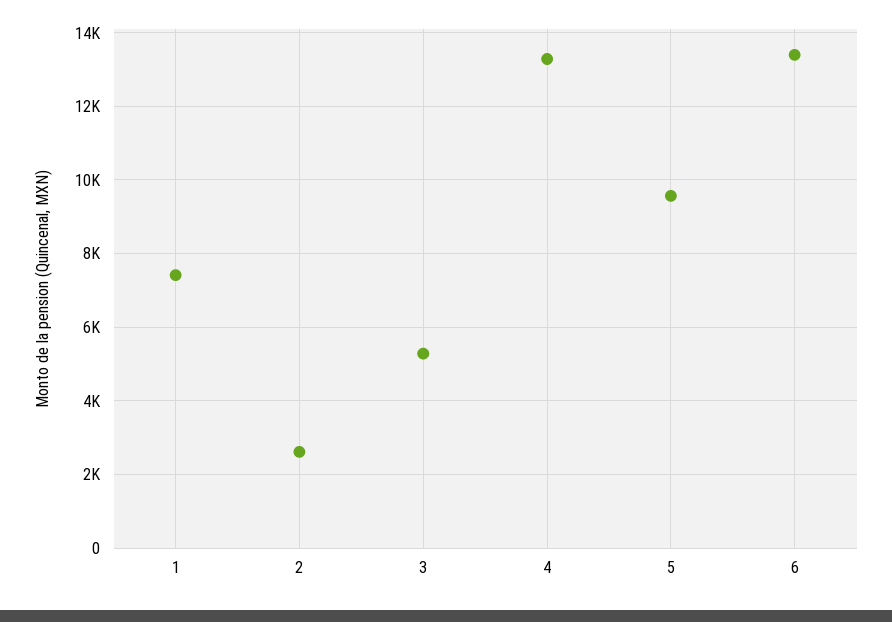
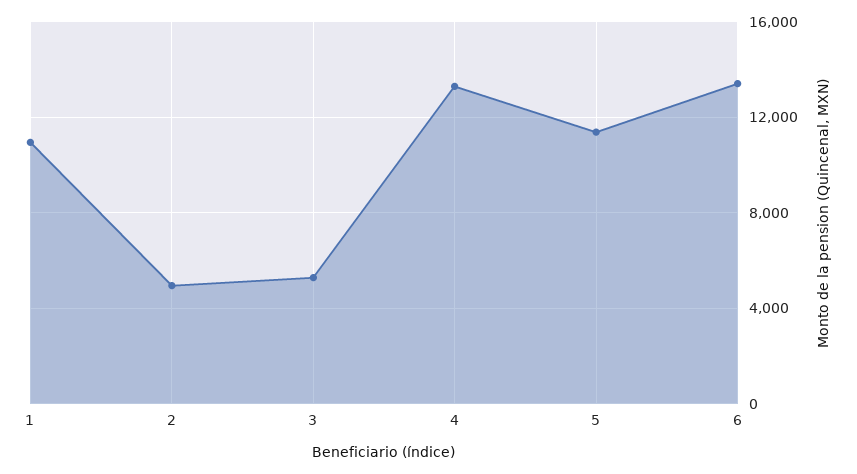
  {
-   "1": 7400,
+   "1": 11000,
-   "2": 2600,
+   "2": 5000,
    "3": 5200,
    "4": 13200,
-   "5": 9600,
+   "5": 11500,
    "6": 13400
  }

